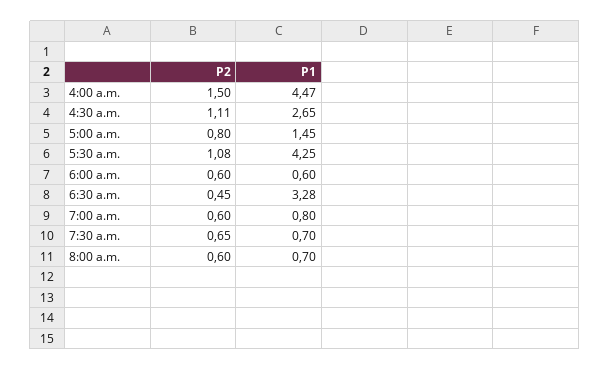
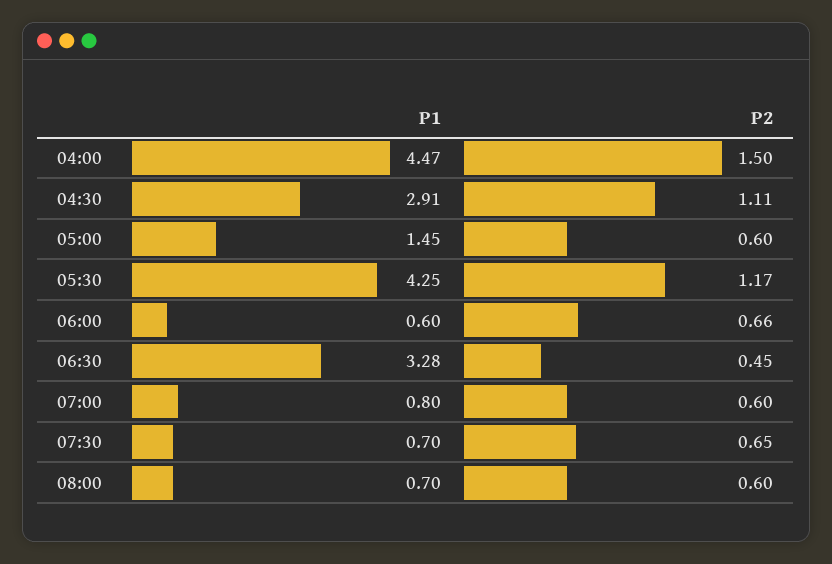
  {
    "P2": {
      "4:00 a.m.": 1.5,
      "4:30 a.m.": 1.11,
-     "5:00 a.m.": 0.8,
+     "5:00 a.m.": 0.6,
-     "5:30 a.m.": 1.08,
+     "5:30 a.m.": 1.17,
-     "6:00 a.m.": 0.6,
+     "6:00 a.m.": 0.66,
      "6:30 a.m.": 0.45,
      "7:00 a.m.": 0.6,
      "7:30 a.m.": 0.65,
      "8:00 a.m.": 0.6
    },
    "P1": {
      "4:00 a.m.": 4.47,
-     "4:30 a.m.": 2.65,
+     "4:30 a.m.": 2.91,
      "5:00 a.m.": 1.45,
      "5:30 a.m.": 4.25,
      "6:00 a.m.": 0.6,
      "6:30 a.m.": 3.28,
      "7:00 a.m.": 0.8,
      "7:30 a.m.": 0.7,
      "8:00 a.m.": 0.7
    }
  }

